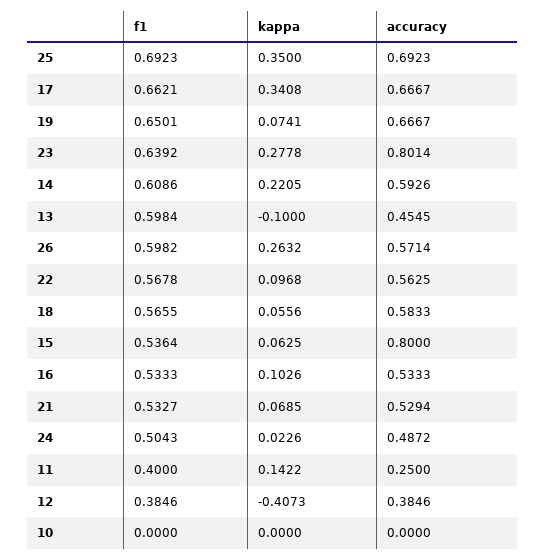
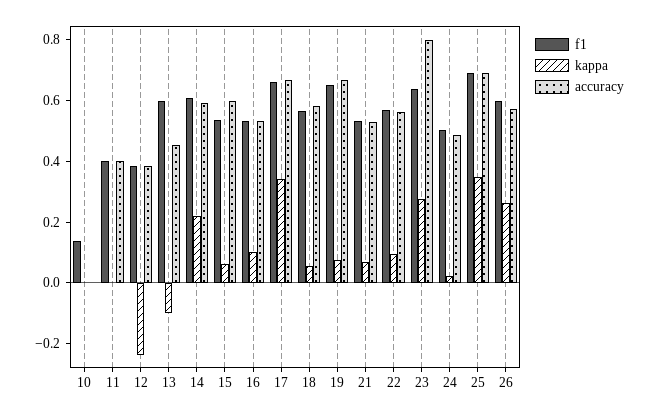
  {
    "f1": {
      "25": 0.6923,
      "17": 0.6621,
      "19": 0.6501,
      "23": 0.6392,
      "14": 0.6086,
      "13": 0.5984,
      "26": 0.5982,
      "22": 0.5678,
      "18": 0.5655,
      "15": 0.5364,
      "16": 0.5333,
      "21": 0.5327,
      "24": 0.5043,
      "11": 0.4,
      "12": 0.3846,
-     "10": 0
+     "10": 0.15
    },
    "kappa": {
      "25": 0.35,
      "17": 0.3408,
      "19": 0.0741,
      "23": 0.2778,
      "14": 0.2205,
      "13": -0.1,
      "26": 0.2632,
      "22": 0.0968,
      "18": 0.0556,
      "15": 0.0625,
      "16": 0.1026,
      "21": 0.0685,
      "24": 0.0226,
-     "11": 0.1422,
+     "11": 0,
-     "12": -0.4073,
+     "12": -0.25,
      "10": 0
    },
    "accuracy": {
      "25": 0.6923,
      "17": 0.6667,
      "19": 0.6667,
      "23": 0.8014,
      "14": 0.5926,
      "13": 0.4545,
      "26": 0.5714,
      "22": 0.5625,
      "18": 0.5833,
-     "15": 0.8,
+     "15": 0.6,
      "16": 0.5333,
      "21": 0.5294,
      "24": 0.4872,
-     "11": 0.25,
+     "11": 0.4,
      "12": 0.3846,
      "10": 0
    }
  }

